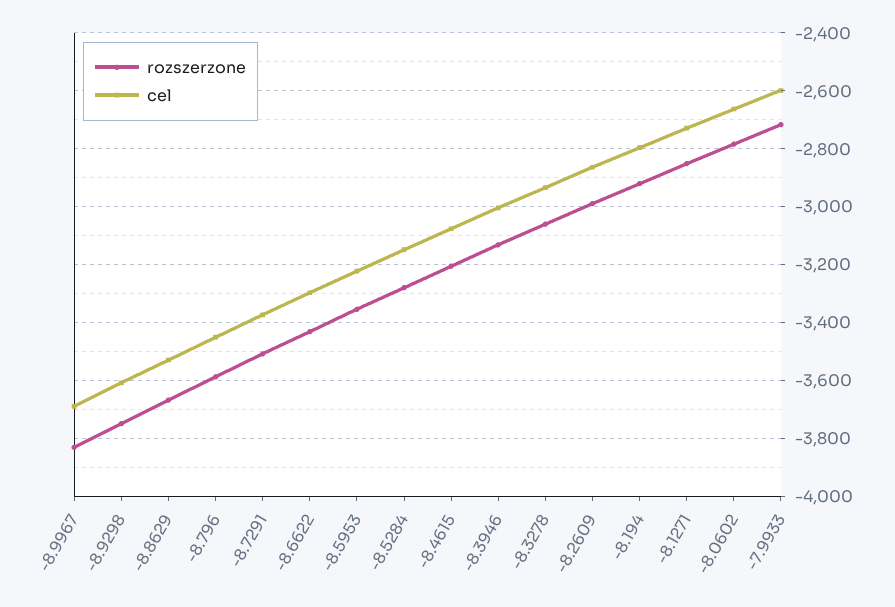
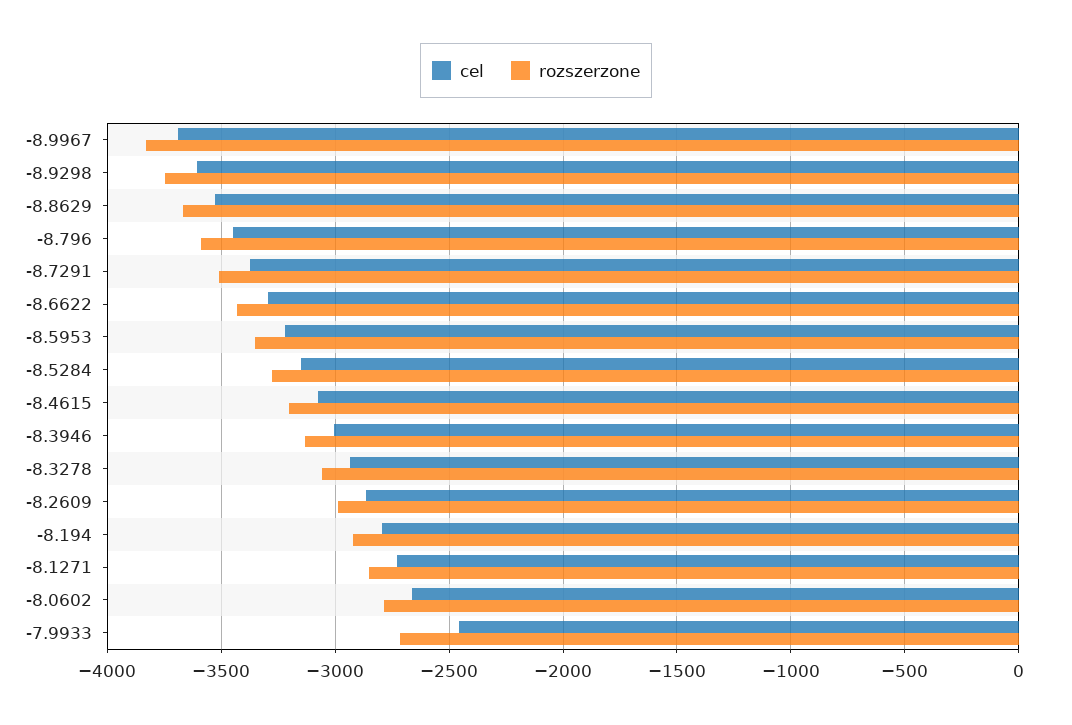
  {
    "rozszerzone": {
      "-8.9967": -3825,
      "-8.9298": -3750,
      "-8.8629": -3675,
      "-8.796": -3575,
      "-8.7291": -3500,
      "-8.6622": -3425,
      "-8.5953": -3350,
      "-8.5284": -3275,
      "-8.4615": -3200,
      "-8.3946": -3125,
      "-8.3278": -3050,
      "-8.2609": -3000,
      "-8.194": -2925,
      "-8.1271": -2850,
      "-8.0602": -2775,
      "-7.9933": -2725
    },
    "cel": {
      "-8.9967": -3700,
      "-8.9298": -3600,
      "-8.8629": -3525,
      "-8.796": -3450,
      "-8.7291": -3375,
      "-8.6622": -3300,
      "-8.5953": -3225,
      "-8.5284": -3150,
      "-8.4615": -3075,
      "-8.3946": -3000,
      "-8.3278": -2925,
      "-8.2609": -2875,
      "-8.194": -2800,
      "-8.1271": -2725,
      "-8.0602": -2675,
-     "-7.9933": -2600
+     "-7.9933": -2450
    }
  }

